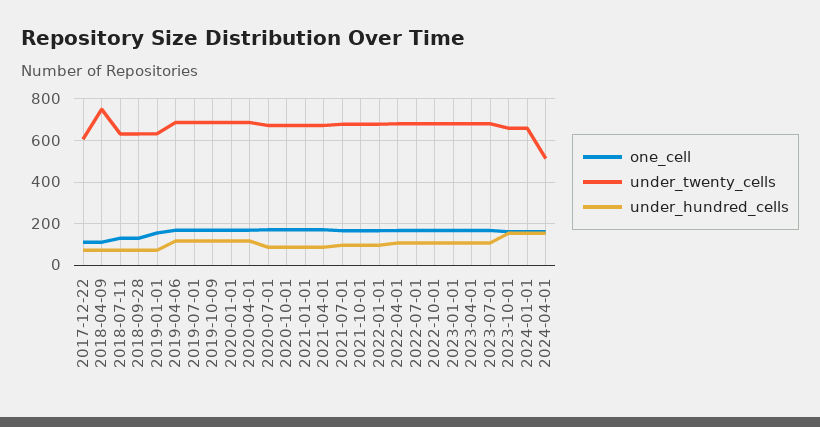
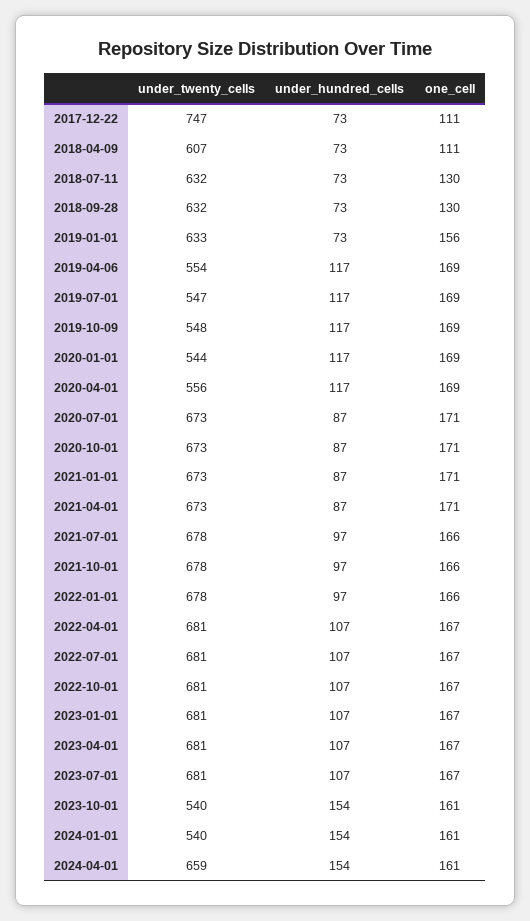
  {
    "one_cell": {
      "2017-12-22": 111,
      "2018-04-09": 111,
      "2018-07-11": 130,
      "2018-09-28": 130,
      "2019-01-01": 156,
      "2019-04-06": 169,
      "2019-07-01": 169,
      "2019-10-09": 169,
      "2020-01-01": 169,
      "2020-04-01": 169,
      "2020-07-01": 171,
      "2020-10-01": 171,
      "2021-01-01": 171,
      "2021-04-01": 171,
      "2021-07-01": 166,
      "2021-10-01": 166,
      "2022-01-01": 166,
      "2022-04-01": 167,
      "2022-07-01": 167,
      "2022-10-01": 167,
      "2023-01-01": 167,
      "2023-04-01": 167,
      "2023-07-01": 167,
      "2023-10-01": 161,
      "2024-01-01": 161,
      "2024-04-01": 161
    },
    "under_twenty_cells": {
-     "2017-12-22": 600,
+     "2017-12-22": 747,
-     "2018-04-09": 750,
+     "2018-04-09": 607,
      "2018-07-11": 632,
      "2018-09-28": 632,
      "2019-01-01": 633,
-     "2019-04-06": 700,
+     "2019-04-06": 554,
-     "2019-07-01": 700,
+     "2019-07-01": 547,
-     "2019-10-09": 700,
+     "2019-10-09": 548,
-     "2020-01-01": 700,
+     "2020-01-01": 544,
-     "2020-04-01": 700,
+     "2020-04-01": 556,
      "2020-07-01": 673,
      "2020-10-01": 673,
      "2021-01-01": 673,
      "2021-04-01": 673,
      "2021-07-01": 678,
      "2021-10-01": 678,
      "2022-01-01": 678,
      "2022-04-01": 681,
      "2022-07-01": 681,
      "2022-10-01": 681,
      "2023-01-01": 681,
      "2023-04-01": 681,
      "2023-07-01": 681,
-     "2023-10-01": 650,
+     "2023-10-01": 540,
-     "2024-01-01": 650,
+     "2024-01-01": 540,
-     "2024-04-01": 500
+     "2024-04-01": 659
    },
    "under_hundred_cells": {
      "2017-12-22": 73,
      "2018-04-09": 73,
      "2018-07-11": 73,
      "2018-09-28": 73,
      "2019-01-01": 73,
      "2019-04-06": 117,
      "2019-07-01": 117,
      "2019-10-09": 117,
      "2020-01-01": 117,
      "2020-04-01": 117,
      "2020-07-01": 87,
      "2020-10-01": 87,
      "2021-01-01": 87,
      "2021-04-01": 87,
      "2021-07-01": 97,
      "2021-10-01": 97,
      "2022-01-01": 97,
      "2022-04-01": 107,
      "2022-07-01": 107,
      "2022-10-01": 107,
      "2023-01-01": 107,
      "2023-04-01": 107,
      "2023-07-01": 107,
      "2023-10-01": 154,
      "2024-01-01": 154,
      "2024-04-01": 154
    }
  }

